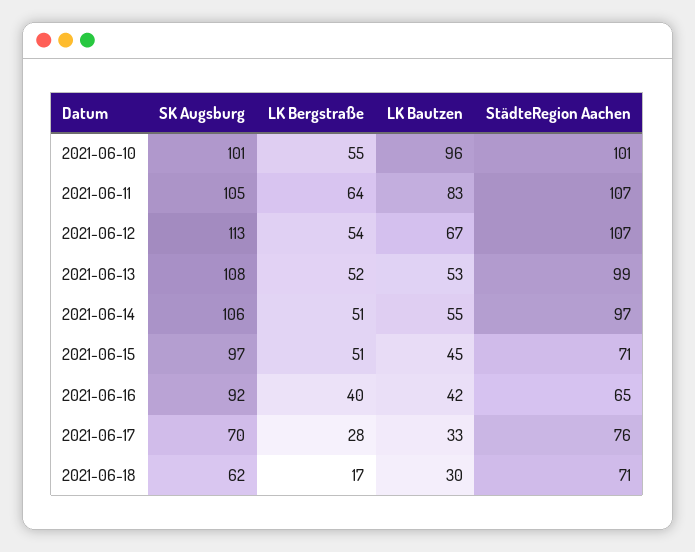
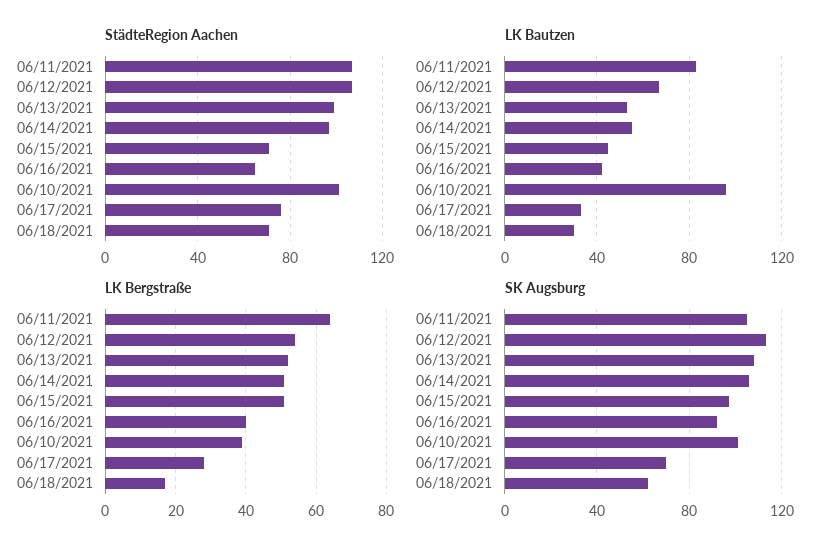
  {
    "SK Augsburg": {
      "2021-06-10": 101,
      "2021-06-11": 105,
      "2021-06-12": 113,
      "2021-06-13": 108,
      "2021-06-14": 106,
      "2021-06-15": 97,
      "2021-06-16": 92,
      "2021-06-17": 70,
      "2021-06-18": 62
    },
    "LK Bergstraße": {
-     "2021-06-10": 55,
+     "2021-06-10": 40,
      "2021-06-11": 64,
      "2021-06-12": 54,
      "2021-06-13": 52,
      "2021-06-14": 51,
      "2021-06-15": 51,
      "2021-06-16": 40,
      "2021-06-17": 28,
      "2021-06-18": 17
    },
    "LK Bautzen": {
      "2021-06-10": 96,
      "2021-06-11": 83,
      "2021-06-12": 67,
      "2021-06-13": 53,
      "2021-06-14": 55,
      "2021-06-15": 45,
      "2021-06-16": 42,
      "2021-06-17": 33,
      "2021-06-18": 30
    },
    "StädteRegion Aachen": {
      "2021-06-10": 101,
      "2021-06-11": 107,
      "2021-06-12": 107,
      "2021-06-13": 99,
      "2021-06-14": 97,
      "2021-06-15": 71,
      "2021-06-16": 65,
      "2021-06-17": 76,
      "2021-06-18": 71
    }
  }

